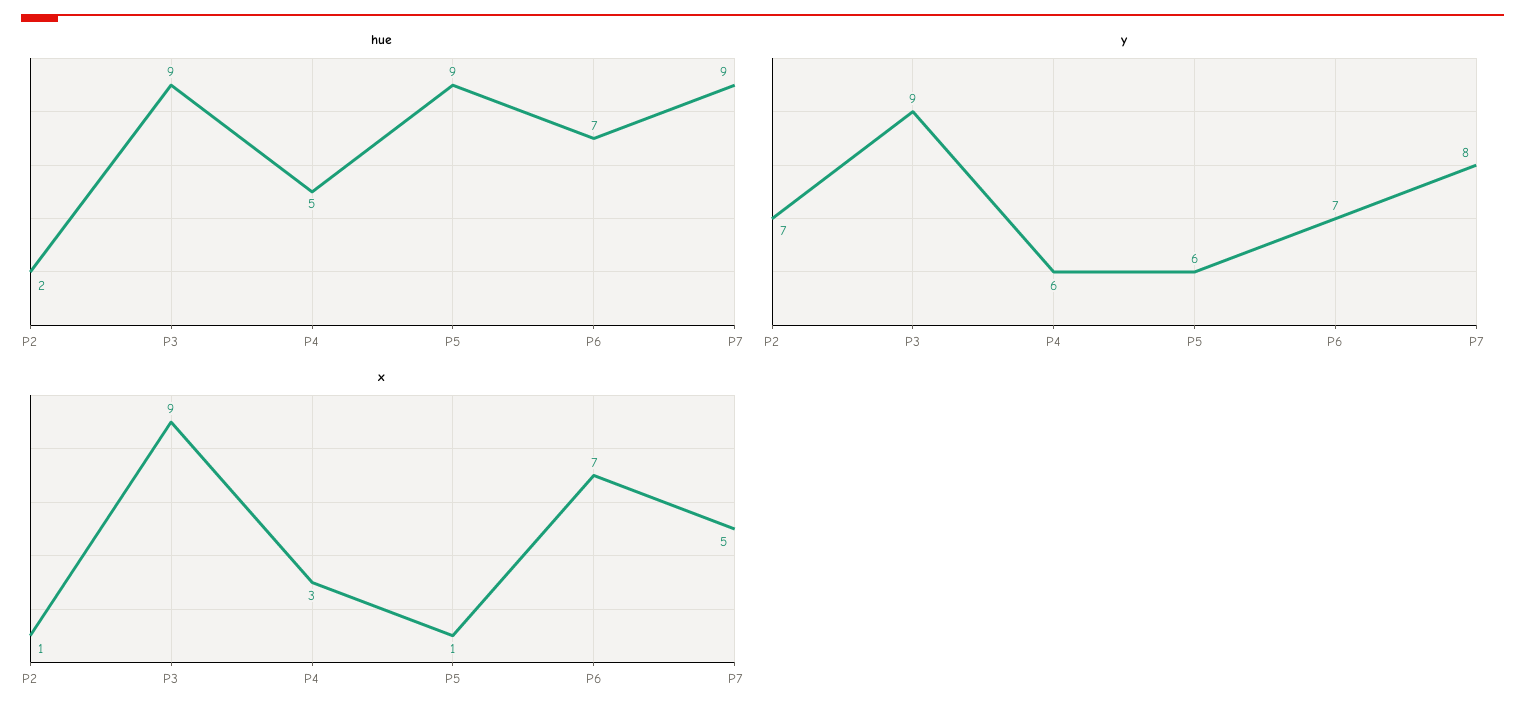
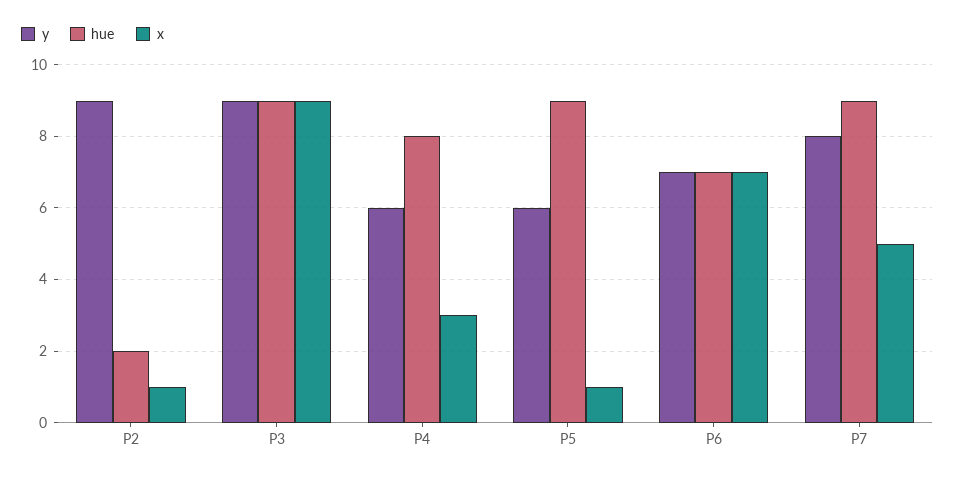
  {
    "hue": {
      "P2": 2,
      "P3": 9,
-     "P4": 5,
+     "P4": 8,
      "P5": 9,
      "P6": 7,
      "P7": 9
    },
    "y": {
-     "P2": 7,
+     "P2": 9,
      "P3": 9,
      "P4": 6,
      "P5": 6,
      "P6": 7,
      "P7": 8
    },
    "x": {
      "P2": 1,
      "P3": 9,
      "P4": 3,
      "P5": 1,
      "P6": 7,
      "P7": 5
    }
  }

